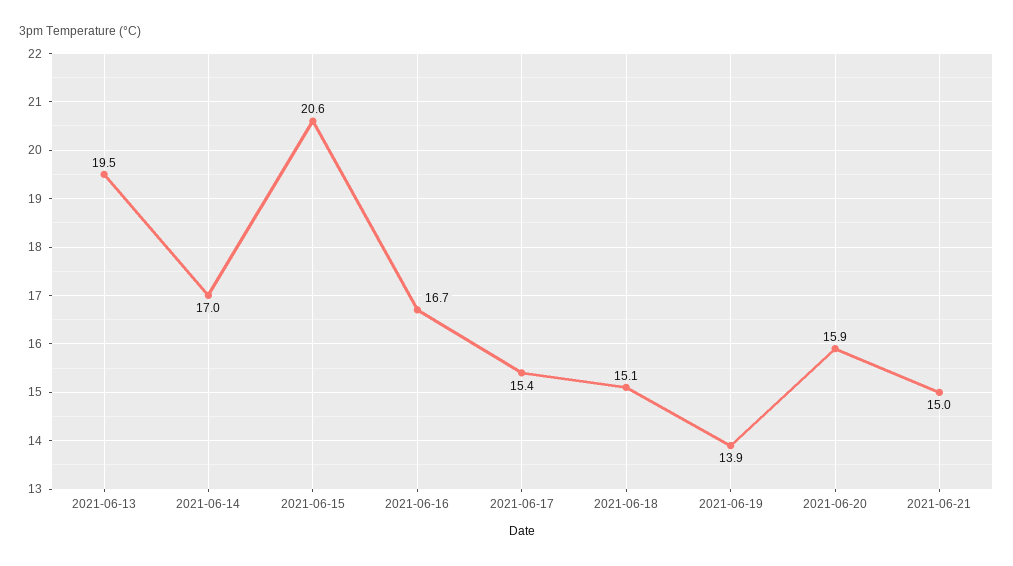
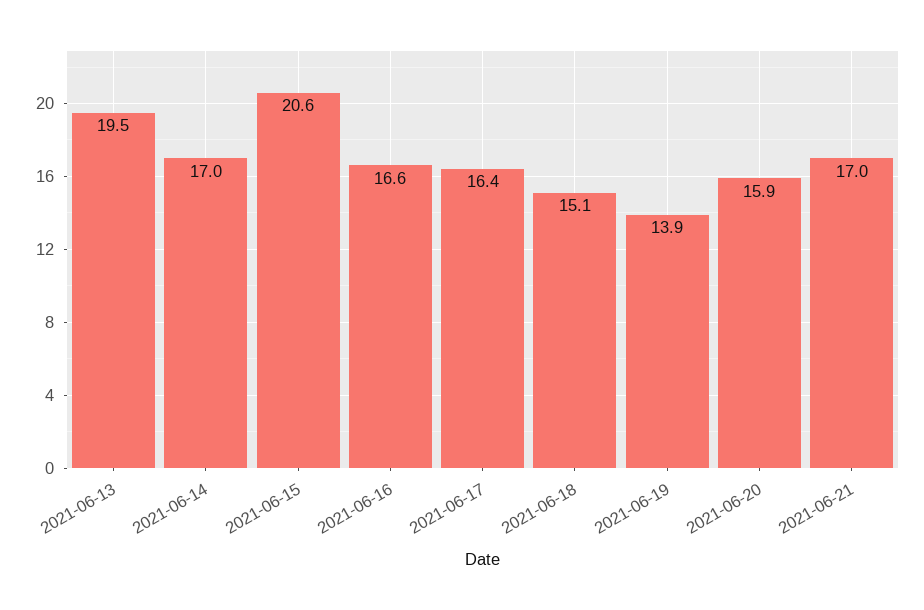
  {
    "2021-06-13": 19.5,
    "2021-06-14": 17,
    "2021-06-15": 20.6,
-   "2021-06-16": 16.7,
+   "2021-06-16": 16.6,
-   "2021-06-17": 15.4,
+   "2021-06-17": 16.4,
    "2021-06-18": 15.1,
    "2021-06-19": 13.9,
    "2021-06-20": 15.9,
-   "2021-06-21": 15
+   "2021-06-21": 17
  }

